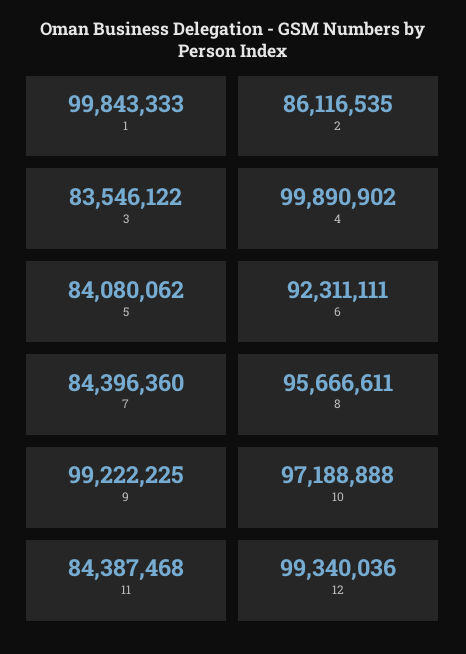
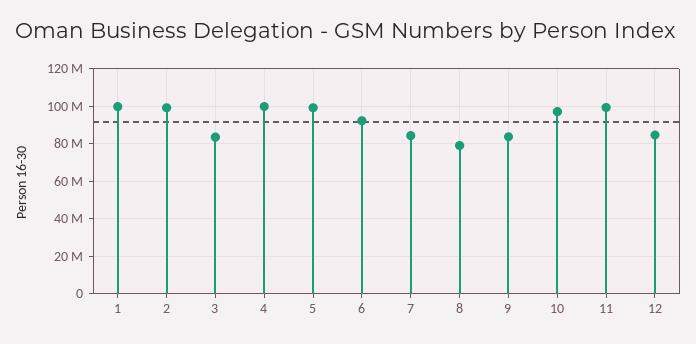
  {
    "1": 99843333,
-   "2": 86116535,
+   "2": 100000000,
    "3": 83546122,
    "4": 99890902,
-   "5": 84080062,
+   "5": 100000000,
    "6": 92311111,
    "7": 84396360,
-   "8": 95666611,
+   "8": 80000000,
-   "9": 99222225,
+   "9": 85000000,
    "10": 97188888,
-   "11": 84387468,
+   "11": 100000000,
-   "12": 99340036
+   "12": 85000000
  }

